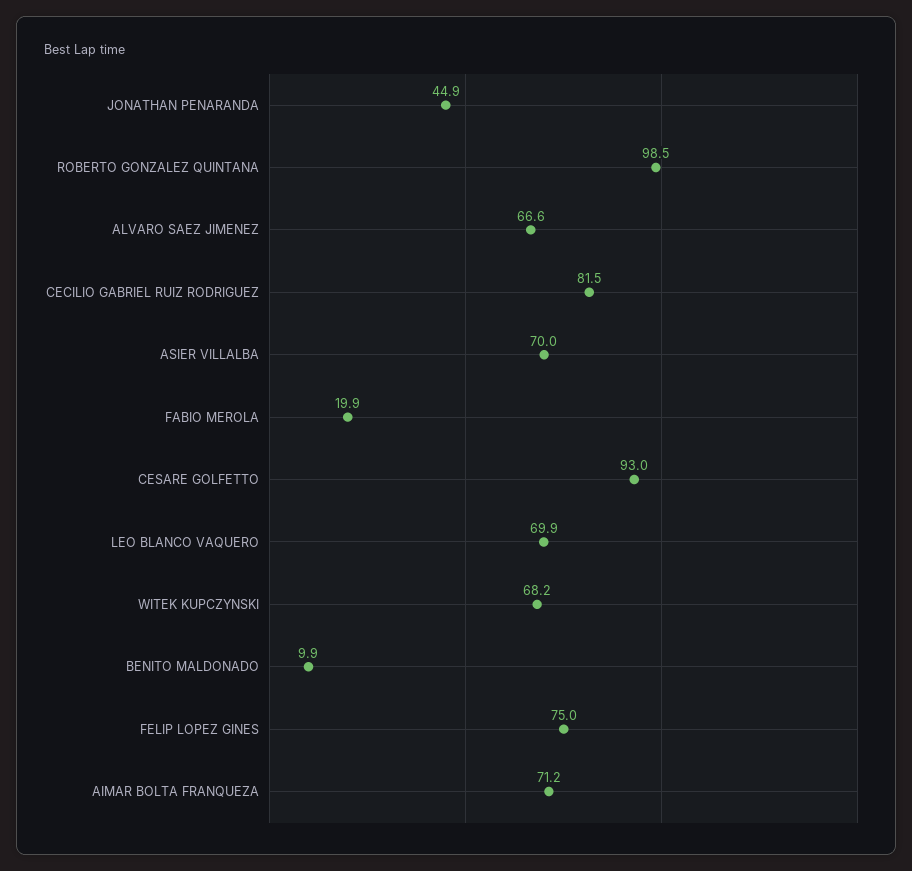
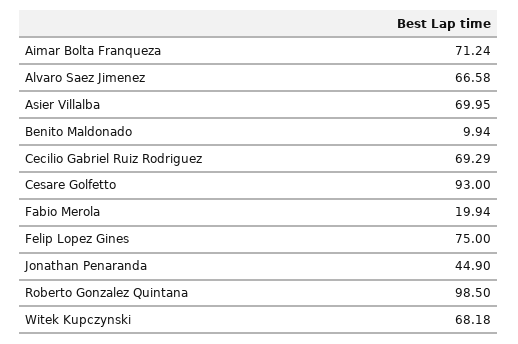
  {
    "JONATHAN PENARANDA": 44.9,
    "ROBERTO GONZALEZ QUINTANA": 98.5,
    "ALVARO SAEZ JIMENEZ": 66.58,
-   "CECILIO GABRIEL RUIZ RODRIGUEZ": 81.5,
+   "CECILIO GABRIEL RUIZ RODRIGUEZ": 69.29,
    "ASIER VILLALBA": 69.95,
    "FABIO MEROLA": 19.94,
    "CESARE GOLFETTO": 93,
-   "LEO BLANCO VAQUERO": 69.9,
    "WITEK KUPCZYNSKI": 68.18,
    "BENITO MALDONADO": 9.94,
    "FELIP LOPEZ GINES": 75,
    "AIMAR BOLTA FRANQUEZA": 71.24
  }

